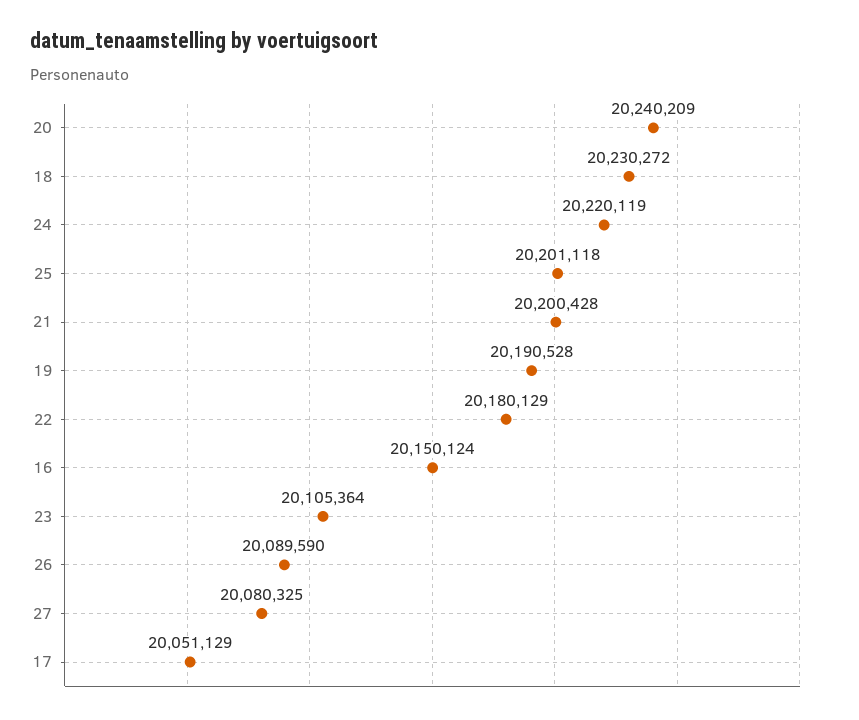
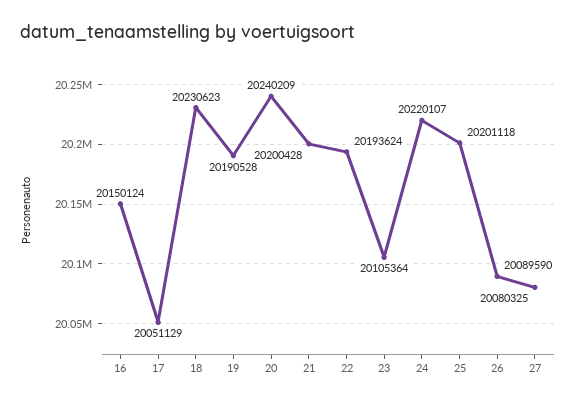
  {
    "20": 20240209,
-   "18": 20230272,
+   "18": 20230623,
-   "24": 20220119,
+   "24": 20220107,
    "25": 20201118,
    "21": 20200428,
    "19": 20190528,
-   "22": 20180129,
+   "22": 20193624,
    "16": 20150124,
    "23": 20105364,
    "26": 20089590,
    "27": 20080325,
    "17": 20051129
  }

